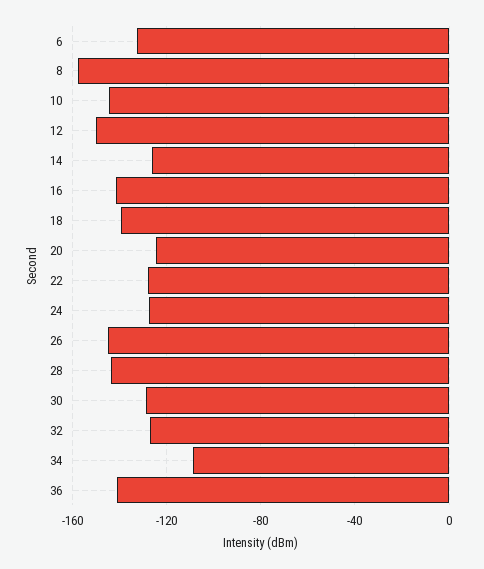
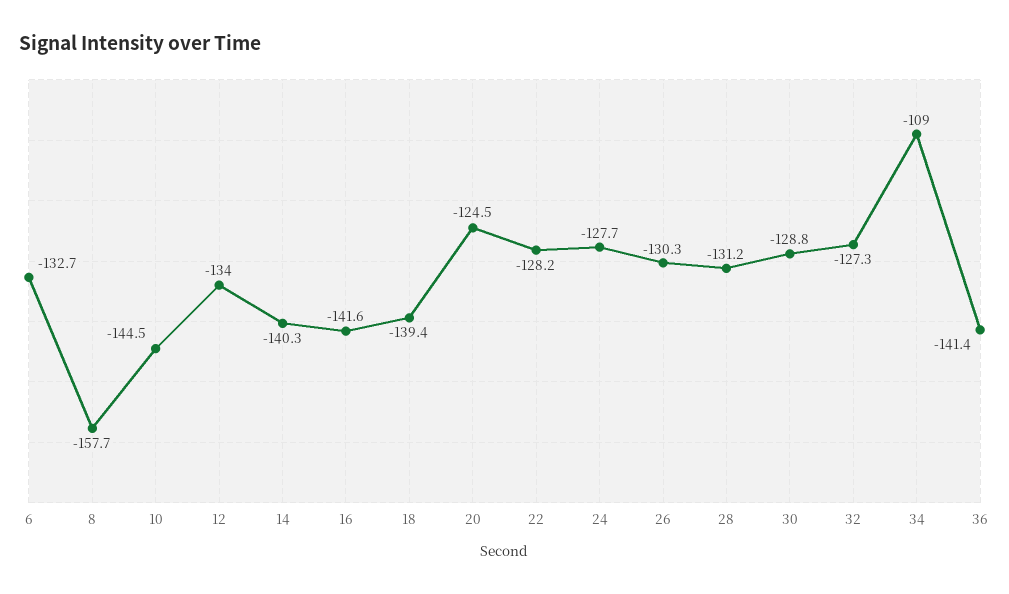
  {
    "6": -132.7,
    "8": -157.7,
    "10": -144.5,
-   "12": -150,
+   "12": -134,
-   "14": -125,
+   "14": -140.3,
    "16": -141.6,
    "18": -139.4,
    "20": -124.5,
    "22": -128.2,
    "24": -127.7,
-   "26": -145,
+   "26": -130.3,
-   "28": -145,
+   "28": -131.2,
    "30": -128.8,
    "32": -127.3,
    "34": -109,
    "36": -141.4
  }

